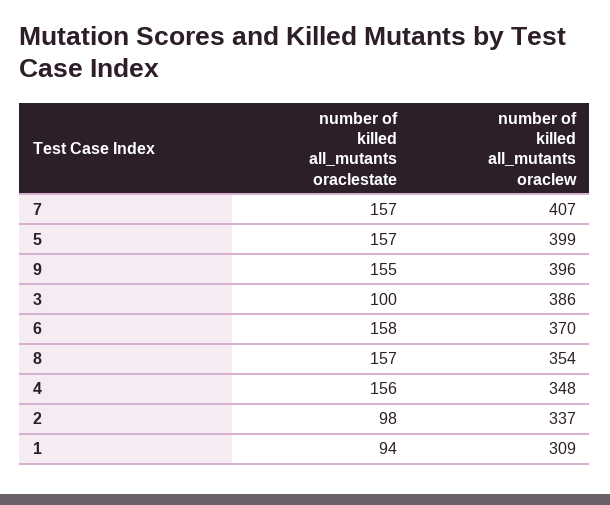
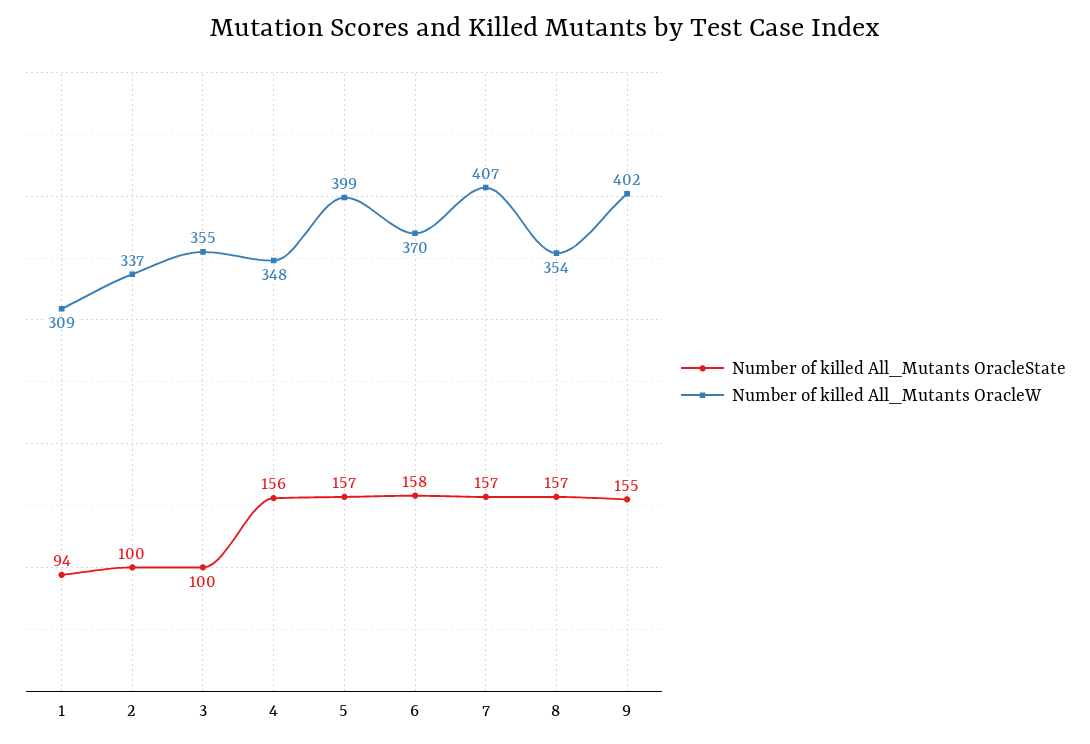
  {
    "number of killed all_mutants oraclestate": {
      "7": 157,
      "5": 157,
      "9": 155,
      "3": 100,
      "6": 158,
      "8": 157,
      "4": 156,
-     "2": 98,
+     "2": 100,
      "1": 94
    },
    "number of killed all_mutants oraclew": {
      "7": 407,
      "5": 399,
-     "9": 396,
+     "9": 402,
-     "3": 386,
+     "3": 355,
      "6": 370,
      "8": 354,
      "4": 348,
      "2": 337,
      "1": 309
    }
  }

